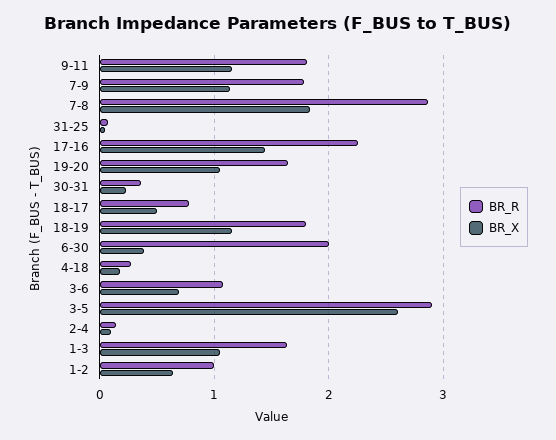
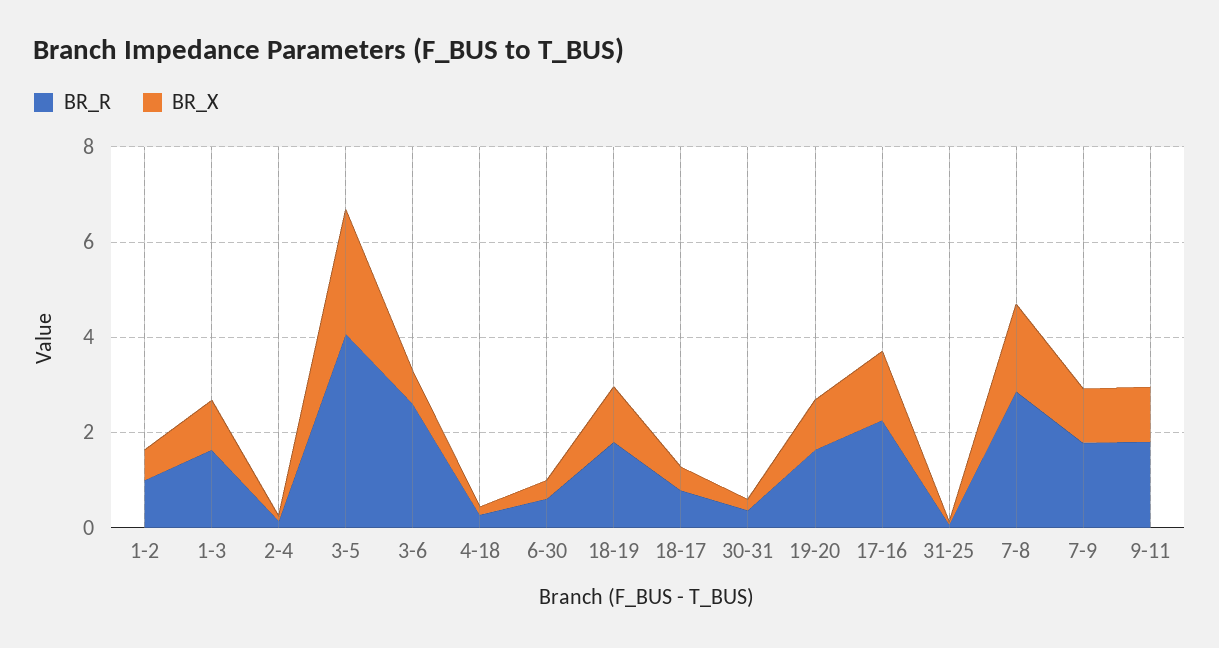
  {
    "BR_R": {
      "9-11": 1.8,
      "7-9": 1.8,
      "7-8": 2.9,
      "31-25": 0.1,
      "17-16": 2.3,
      "19-20": 1.6,
      "30-31": 0.4,
      "18-17": 0.8,
      "18-19": 1.8,
-     "6-30": 2,
+     "6-30": 0.5,
      "4-18": 0.3,
-     "3-6": 1.1,
+     "3-6": 2.5,
-     "3-5": 2.9,
+     "3-5": 4,
      "2-4": 0.1,
      "1-3": 1.6,
      "1-2": 1
    },
    "BR_X": {
      "9-11": 1.2,
      "7-9": 1.1,
      "7-8": 1.8,
      "31-25": 0,
      "17-16": 1.4,
      "19-20": 1,
      "30-31": 0.2,
      "18-17": 0.5,
      "18-19": 1.2,
      "6-30": 0.4,
      "4-18": 0.2,
      "3-6": 0.7,
      "3-5": 2.6,
      "2-4": 0.1,
      "1-3": 1,
      "1-2": 0.6
    }
  }

